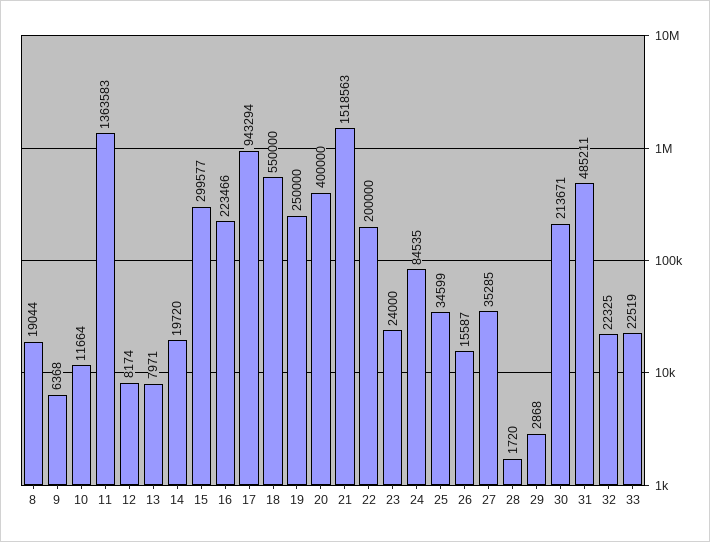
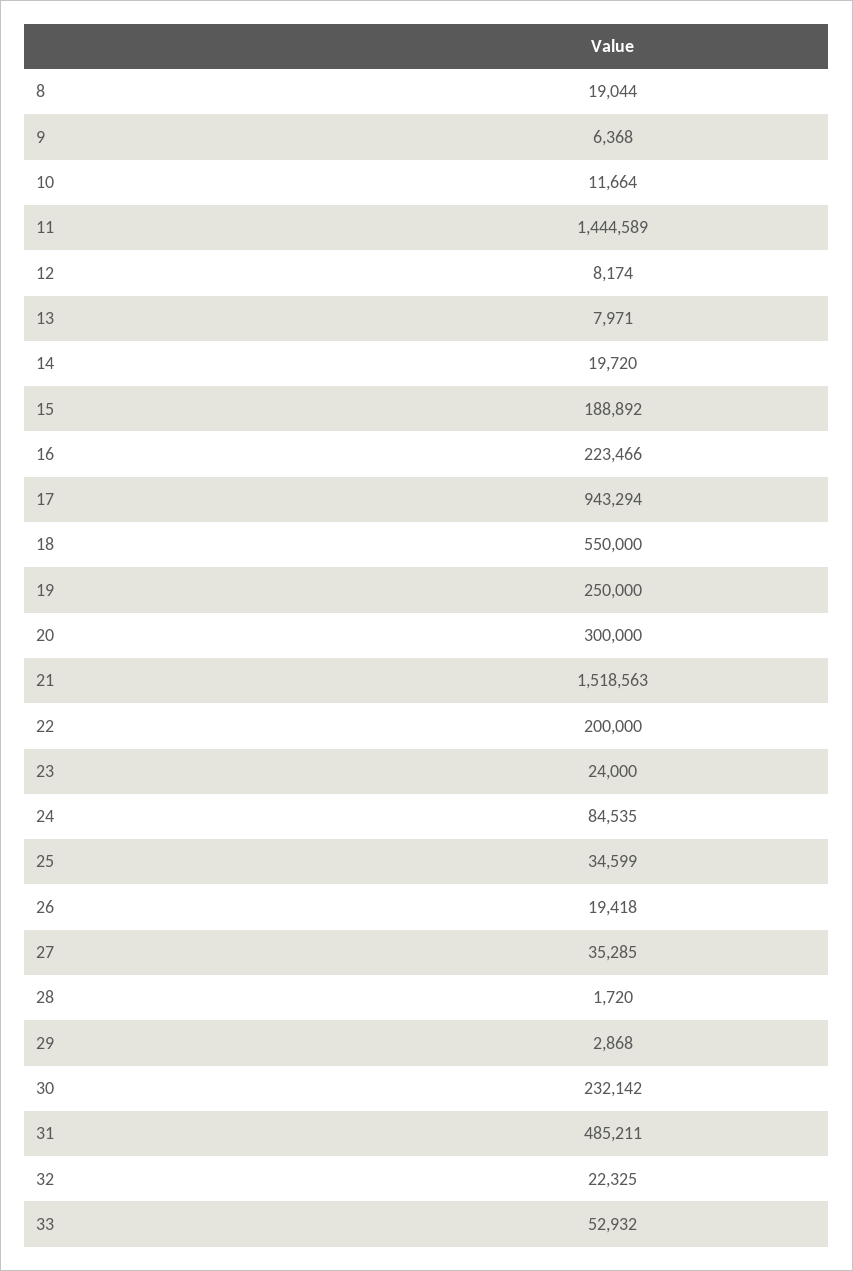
  {
    "8": 19044,
    "9": 6368,
    "10": 11664,
-   "11": 1363583,
+   "11": 1444589,
    "12": 8174,
    "13": 7971,
    "14": 19720,
-   "15": 299577,
+   "15": 188892,
    "16": 223466,
    "17": 943294,
    "18": 550000,
    "19": 250000,
-   "20": 400000,
+   "20": 300000,
    "21": 1518563,
    "22": 200000,
    "23": 24000,
    "24": 84535,
    "25": 34599,
-   "26": 15587,
+   "26": 19418,
    "27": 35285,
    "28": 1720,
    "29": 2868,
-   "30": 213671,
+   "30": 232142,
    "31": 485211,
    "32": 22325,
-   "33": 22519
+   "33": 52932
  }

